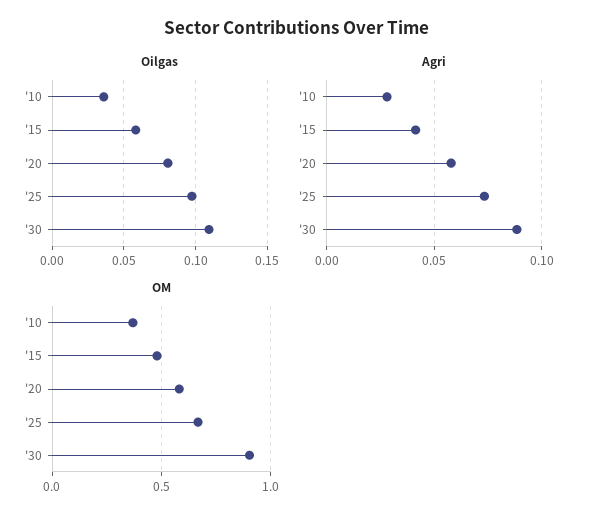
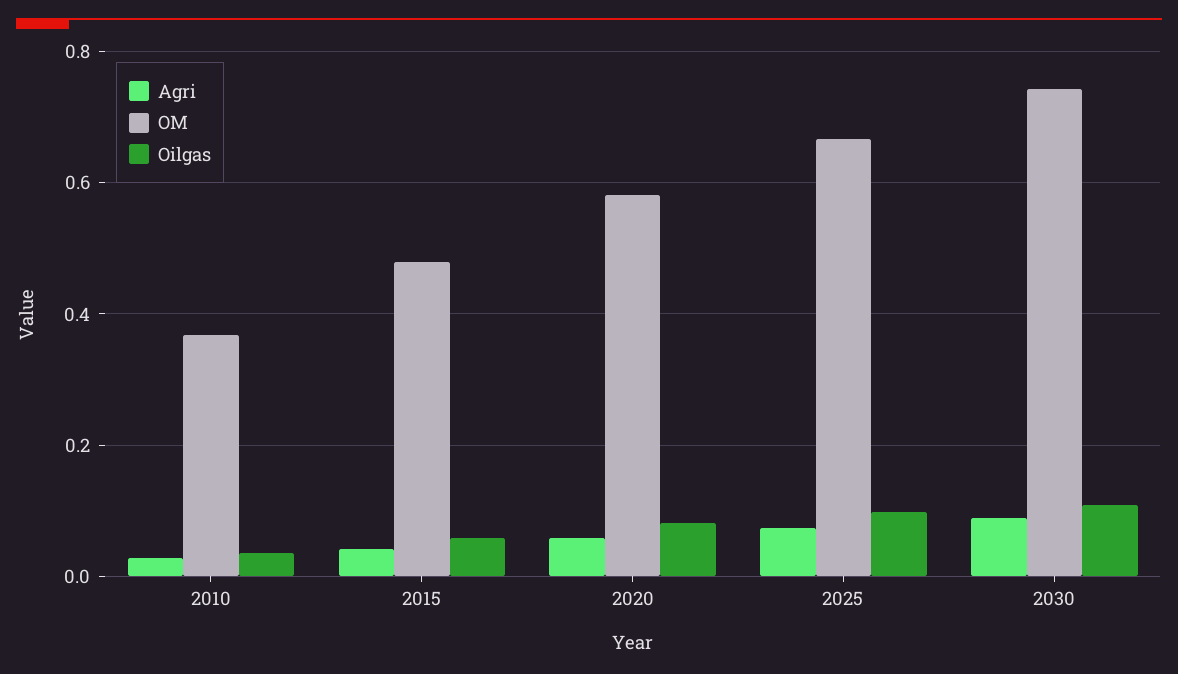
  {
    "Oilgas": {
      "'10": 0.035,
      "'15": 0.06,
      "'20": 0.08,
      "'25": 0.095,
      "'30": 0.11
    },
    "Agri": {
      "'10": 0.03,
      "'15": 0.04,
      "'20": 0.06,
      "'25": 0.075,
      "'30": 0.09
    },
    "OM": {
      "'10": 0.36,
      "'15": 0.48,
      "'20": 0.58,
      "'25": 0.66,
-     "'30": 0.9
+     "'30": 0.74
    }
  }

